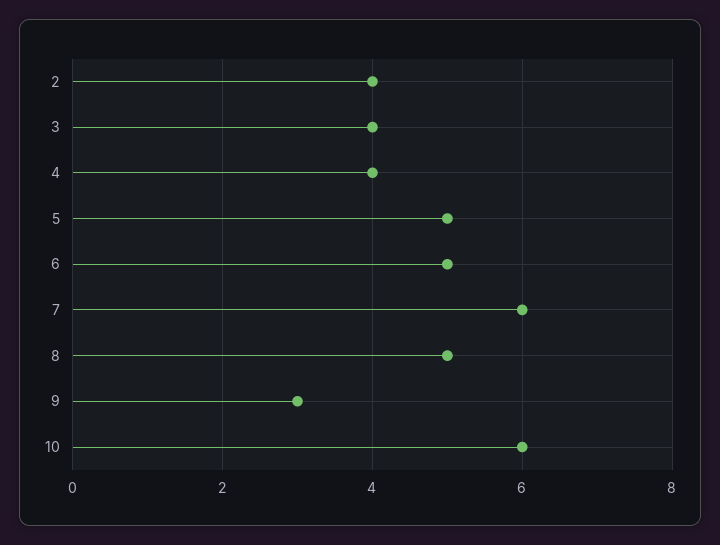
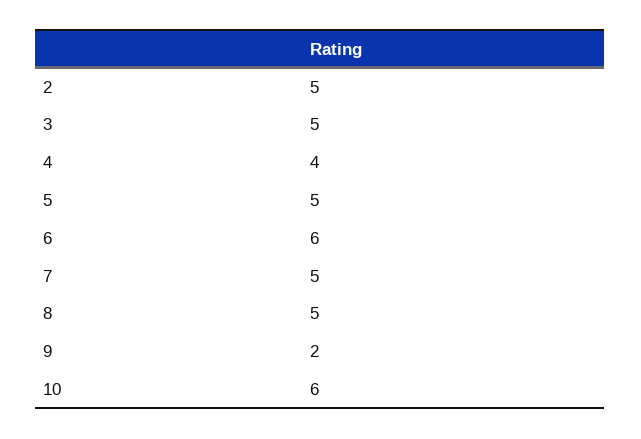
  {
-   "2": 4,
+   "2": 5,
-   "3": 4,
+   "3": 5,
    "4": 4,
    "5": 5,
-   "6": 5,
+   "6": 6,
-   "7": 6,
+   "7": 5,
    "8": 5,
-   "9": 3,
+   "9": 2,
    "10": 6
  }

